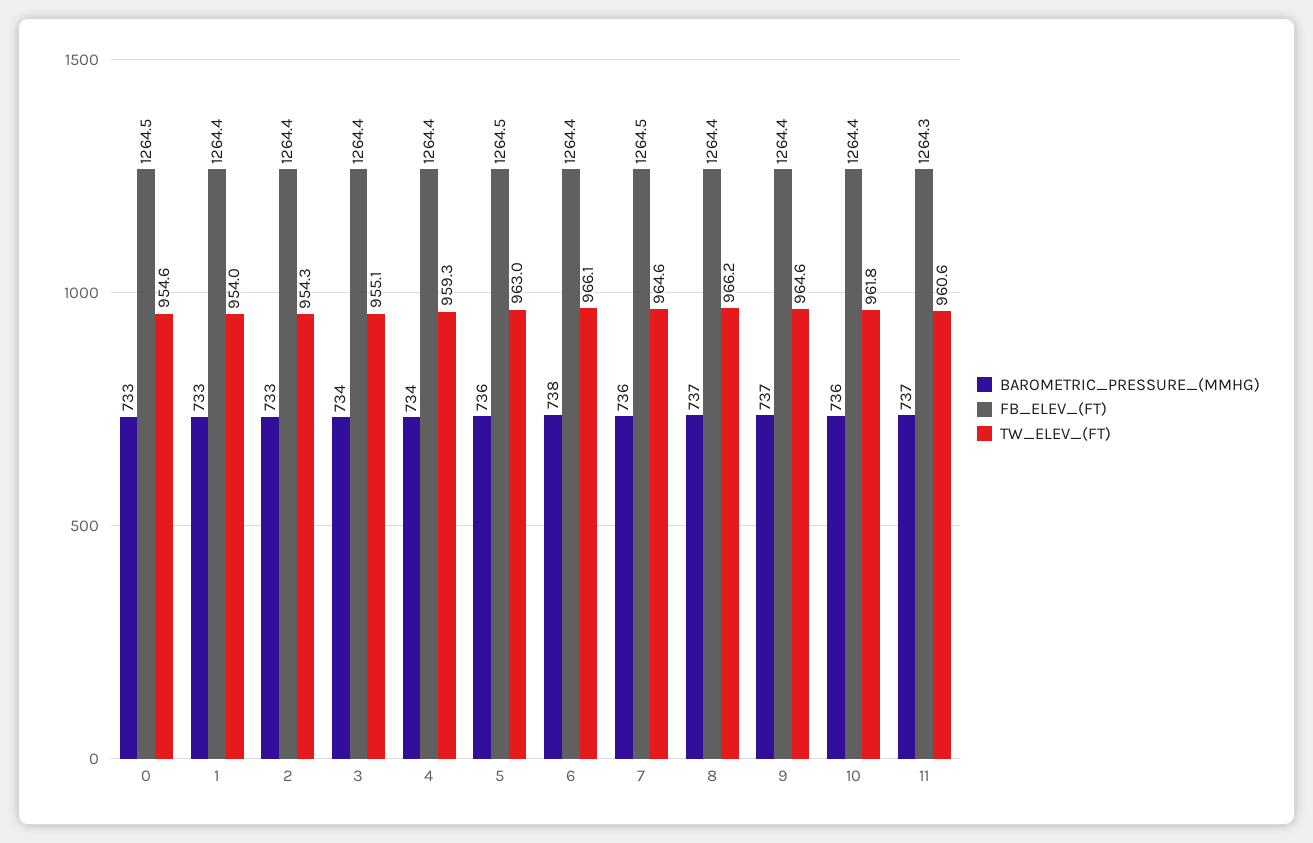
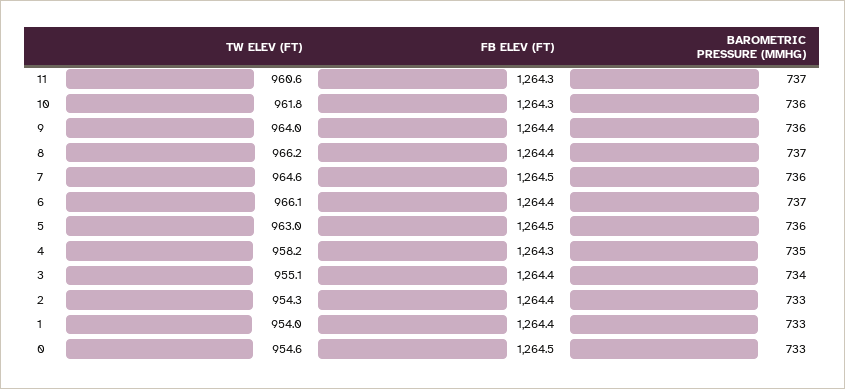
  {
    "BAROMETRIC_PRESSURE_(MMHG)": {
      "0": 733,
      "1": 733,
      "2": 733,
      "3": 734,
-     "4": 734,
+     "4": 735,
      "5": 736,
-     "6": 738,
+     "6": 737,
      "7": 736,
      "8": 737,
-     "9": 737,
+     "9": 736,
      "10": 736,
      "11": 737
    },
    "FB_ELEV_(FT)": {
      "0": 1264.5,
      "1": 1264.4,
      "2": 1264.4,
      "3": 1264.4,
-     "4": 1264.4,
+     "4": 1264.3,
      "5": 1264.5,
      "6": 1264.4,
      "7": 1264.5,
      "8": 1264.4,
      "9": 1264.4,
-     "10": 1264.4,
+     "10": 1264.3,
      "11": 1264.3
    },
    "TW_ELEV_(FT)": {
      "0": 954.6,
      "1": 954,
      "2": 954.3,
      "3": 955.1,
-     "4": 959.3,
+     "4": 958.2,
      "5": 963,
      "6": 966.1,
      "7": 964.6,
      "8": 966.2,
-     "9": 964.6,
+     "9": 964,
      "10": 961.8,
      "11": 960.6
    }
  }

